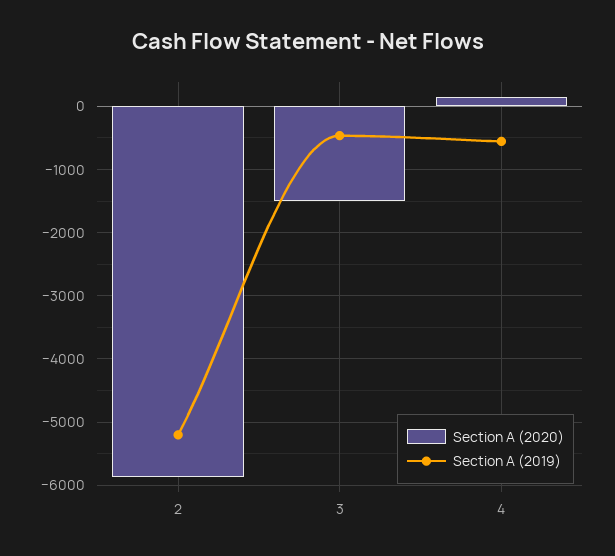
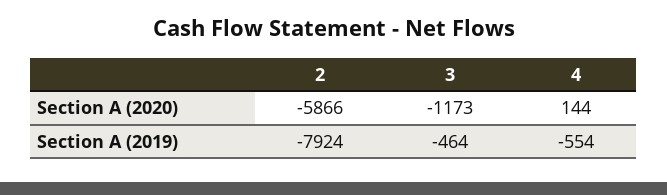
  {
    "Section A (2020)": {
      "2": -5866,
-     "3": -1500,
+     "3": -1173,
      "4": 144
    },
    "Section A (2019)": {
-     "2": -5200,
+     "2": -7924,
      "3": -464,
      "4": -554
    }
  }

